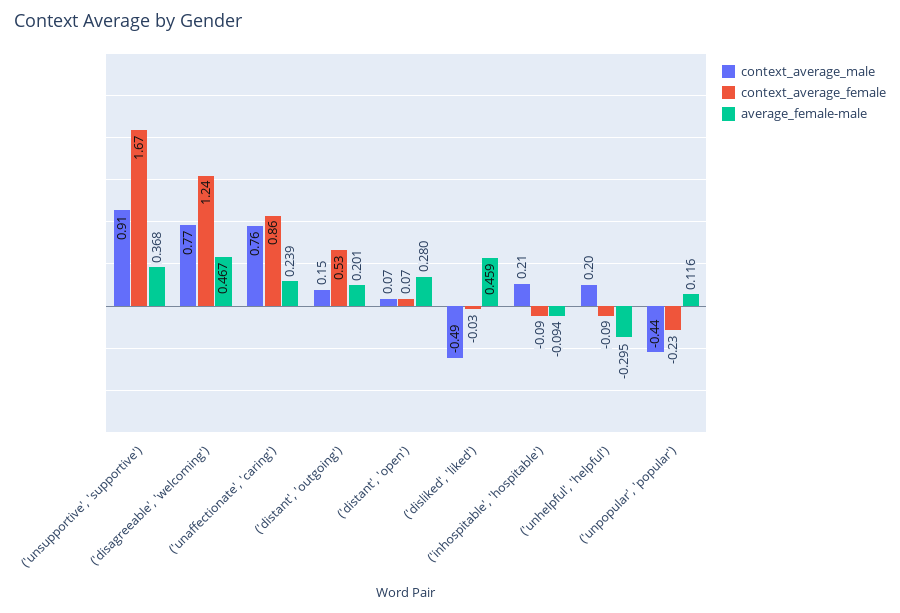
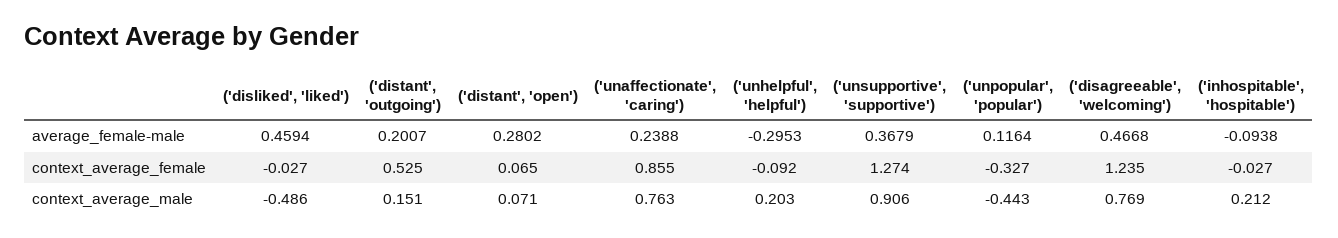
  {
    "context_average_male": {
      "('unsupportive', 'supportive')": 0.906,
      "('disagreeable', 'welcoming')": 0.769,
      "('unaffectionate', 'caring')": 0.763,
      "('distant', 'outgoing')": 0.151,
      "('distant', 'open')": 0.071,
      "('disliked', 'liked')": -0.486,
      "('inhospitable', 'hospitable')": 0.212,
      "('unhelpful', 'helpful')": 0.203,
      "('unpopular', 'popular')": -0.443
    },
    "context_average_female": {
-     "('unsupportive', 'supportive')": 1.67,
+     "('unsupportive', 'supportive')": 1.274,
      "('disagreeable', 'welcoming')": 1.235,
      "('unaffectionate', 'caring')": 0.855,
      "('distant', 'outgoing')": 0.525,
      "('distant', 'open')": 0.065,
      "('disliked', 'liked')": -0.027,
-     "('inhospitable', 'hospitable')": -0.09,
+     "('inhospitable', 'hospitable')": -0.027,
      "('unhelpful', 'helpful')": -0.092,
-     "('unpopular', 'popular')": -0.23
+     "('unpopular', 'popular')": -0.327
    },
    "average_female-male": {
      "('unsupportive', 'supportive')": 0.3679,
      "('disagreeable', 'welcoming')": 0.4668,
      "('unaffectionate', 'caring')": 0.2388,
      "('distant', 'outgoing')": 0.2007,
      "('distant', 'open')": 0.2802,
      "('disliked', 'liked')": 0.4594,
      "('inhospitable', 'hospitable')": -0.0938,
      "('unhelpful', 'helpful')": -0.2953,
      "('unpopular', 'popular')": 0.1164
    }
  }

